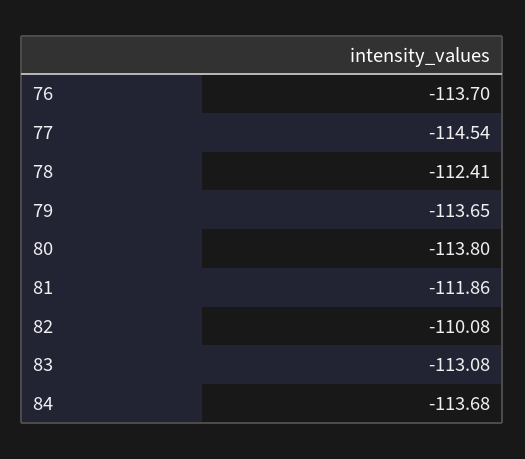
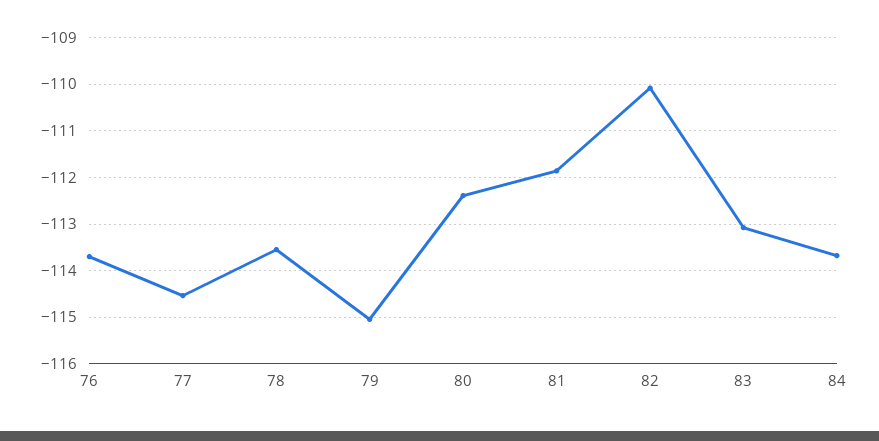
  {
    "76": -113.7,
    "77": -114.54,
-   "78": -112.41,
+   "78": -113.6,
-   "79": -113.65,
+   "79": -115,
-   "80": -113.8,
+   "80": -112.4,
    "81": -111.86,
    "82": -110.08,
    "83": -113.08,
    "84": -113.68
  }

